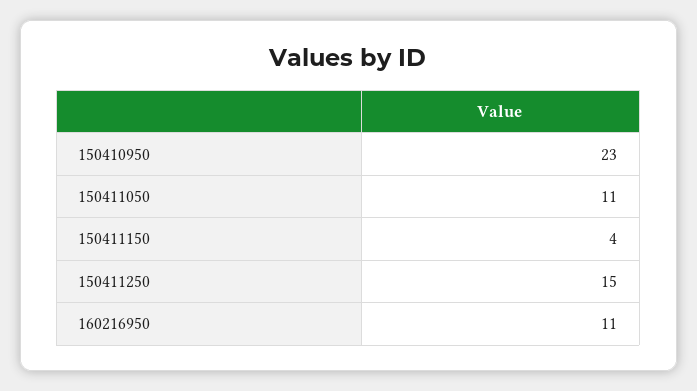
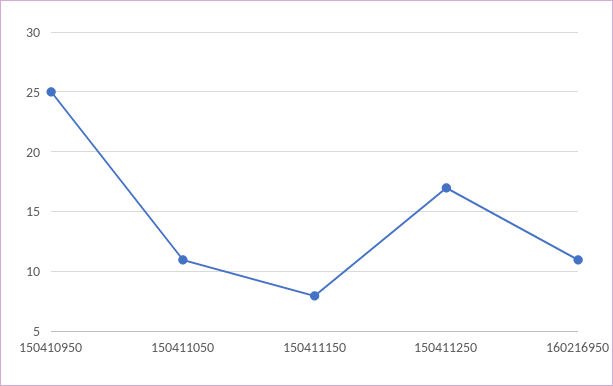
  {
-   "150410950": 23,
+   "150410950": 25,
    "150411050": 11,
-   "150411150": 4,
+   "150411150": 8,
-   "150411250": 15,
+   "150411250": 17,
    "160216950": 11
  }

